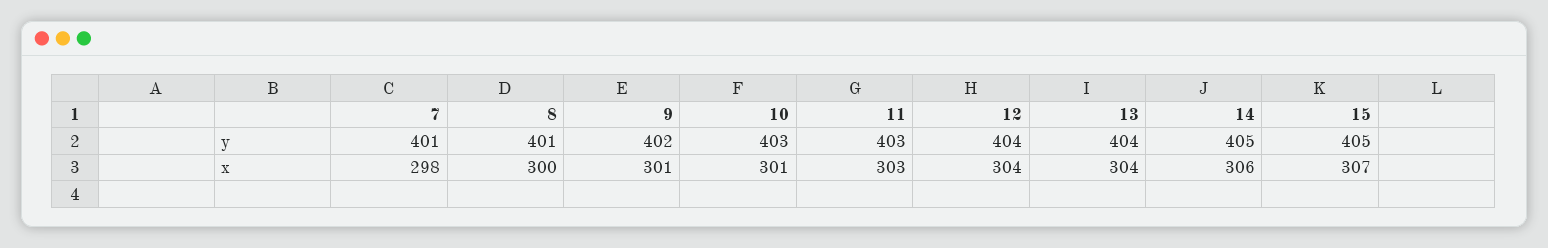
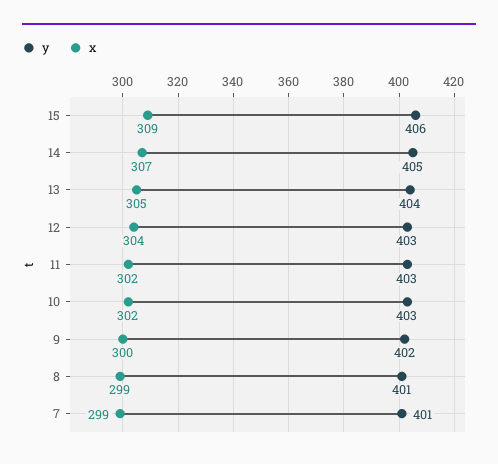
  {
    "y": {
      "7": 401,
      "8": 401,
      "9": 402,
      "10": 403,
      "11": 403,
-     "12": 404,
+     "12": 403,
      "13": 404,
      "14": 405,
-     "15": 405
+     "15": 406
    },
    "x": {
-     "7": 298,
+     "7": 299,
-     "8": 300,
+     "8": 299,
-     "9": 301,
+     "9": 300,
-     "10": 301,
+     "10": 302,
-     "11": 303,
+     "11": 302,
      "12": 304,
-     "13": 304,
+     "13": 305,
-     "14": 306,
+     "14": 307,
-     "15": 307
+     "15": 309
    }
  }

